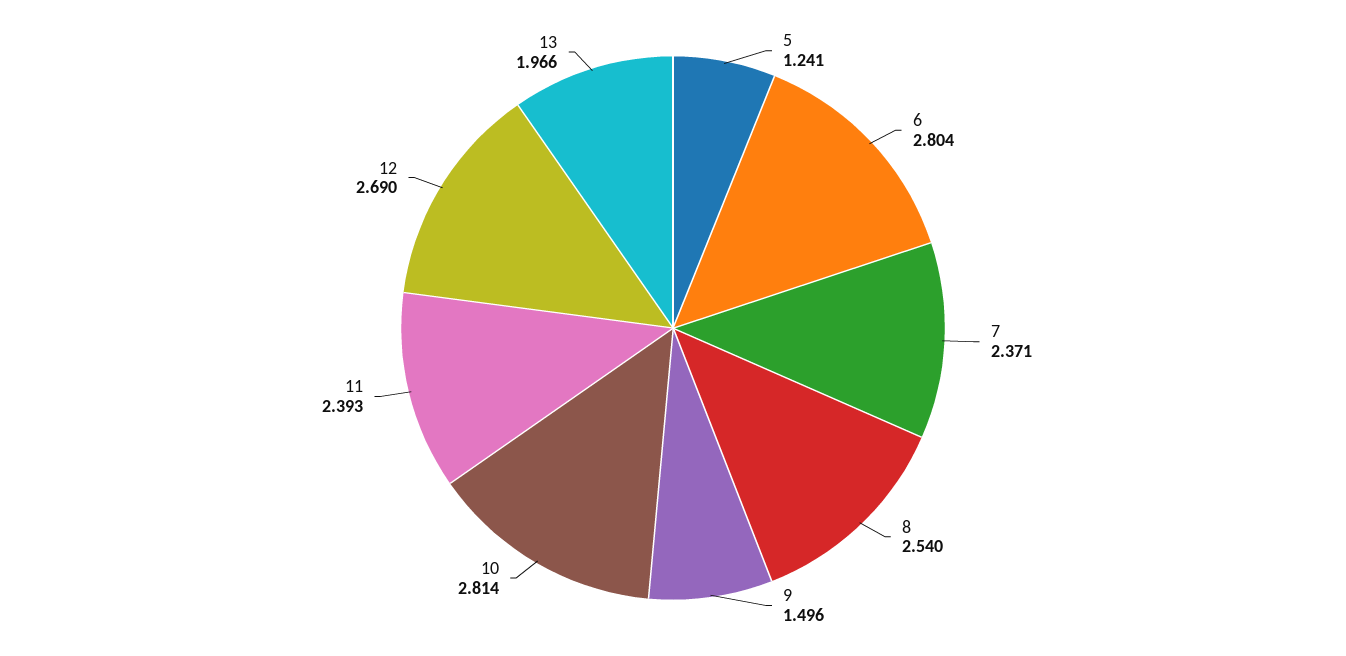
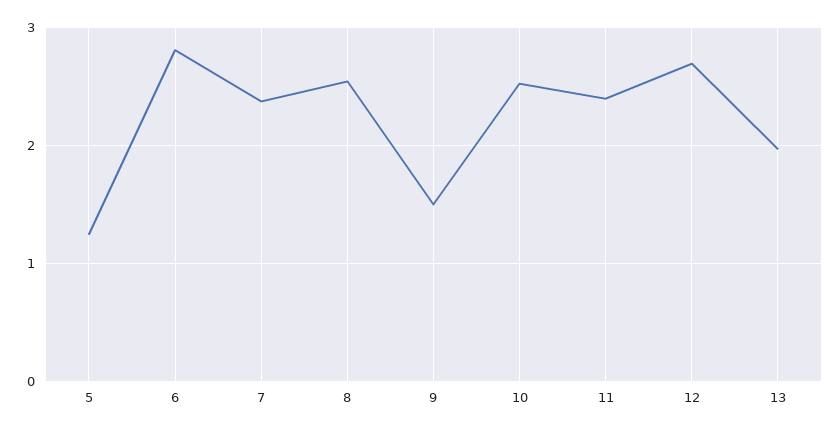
  {
    "5": 1.241,
    "6": 2.804,
    "7": 2.371,
    "8": 2.54,
    "9": 1.496,
-   "10": 2.814,
+   "10": 2.5,
    "11": 2.393,
    "12": 2.69,
    "13": 1.966
  }

